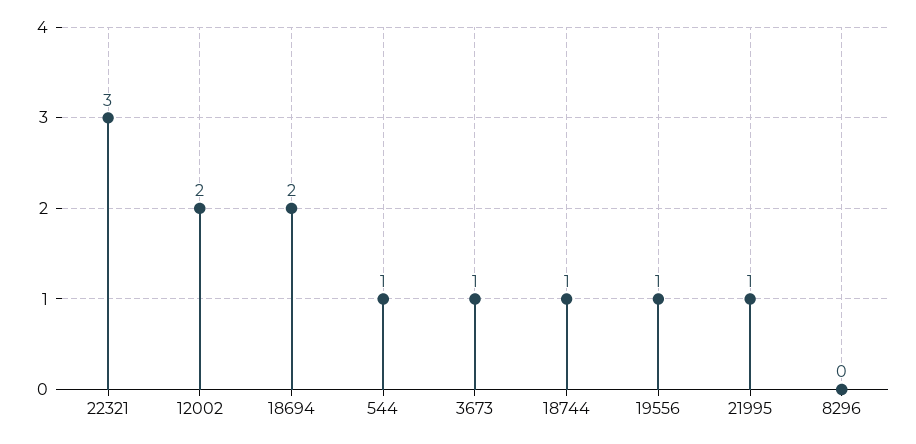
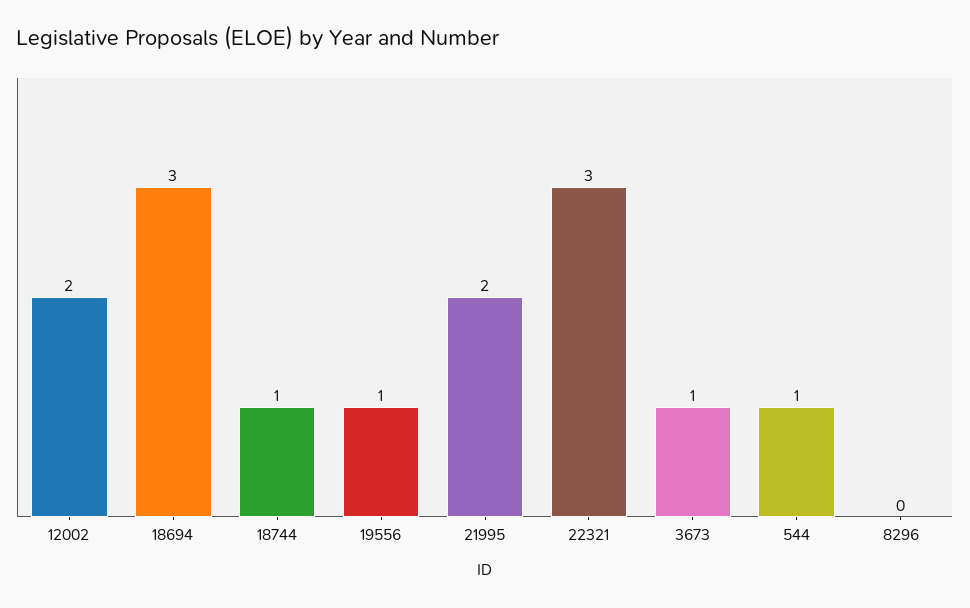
  {
    "22321": 3,
    "12002": 2,
-   "18694": 2,
+   "18694": 3,
    "544": 1,
    "3673": 1,
    "18744": 1,
    "19556": 1,
-   "21995": 1,
+   "21995": 2,
    "8296": 0
  }

